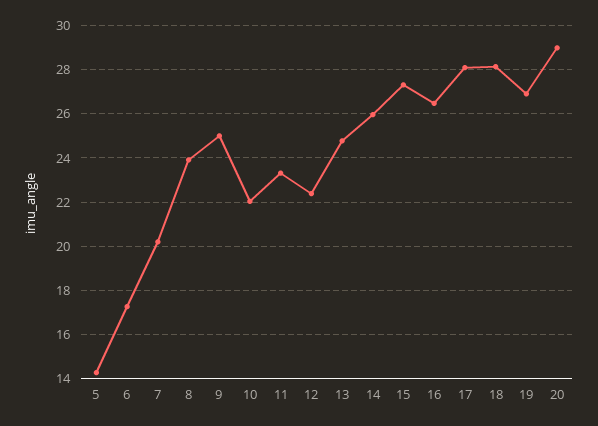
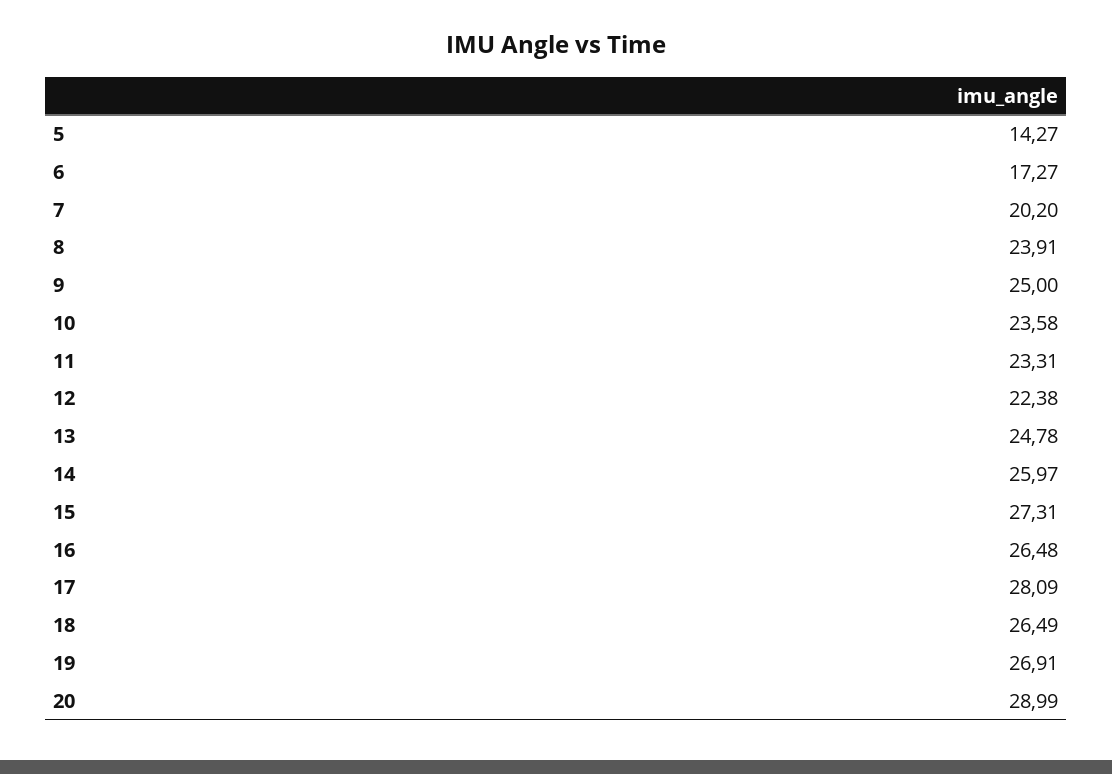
  {
    "5": 14.27,
    "6": 17.27,
    "7": 20.2,
    "8": 23.91,
    "9": 25,
-   "10": 22,
+   "10": 23.58,
    "11": 23.31,
    "12": 22.38,
    "13": 24.78,
    "14": 25.97,
    "15": 27.31,
    "16": 26.48,
    "17": 28.09,
-   "18": 28,
+   "18": 26.49,
    "19": 26.91,
    "20": 28.99
  }

